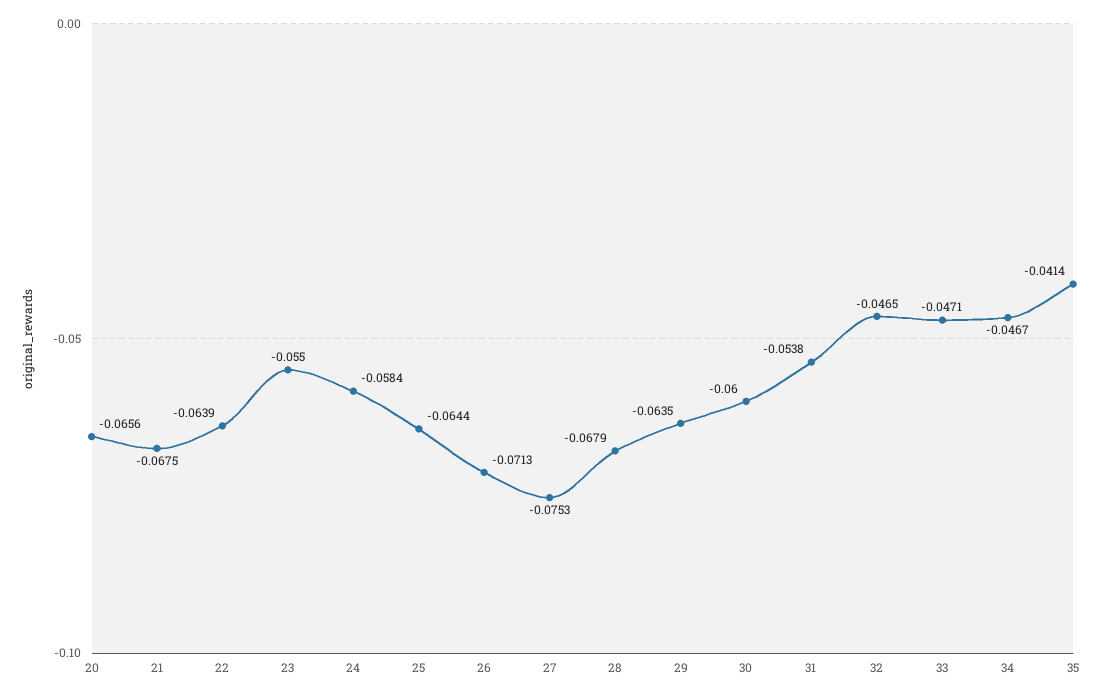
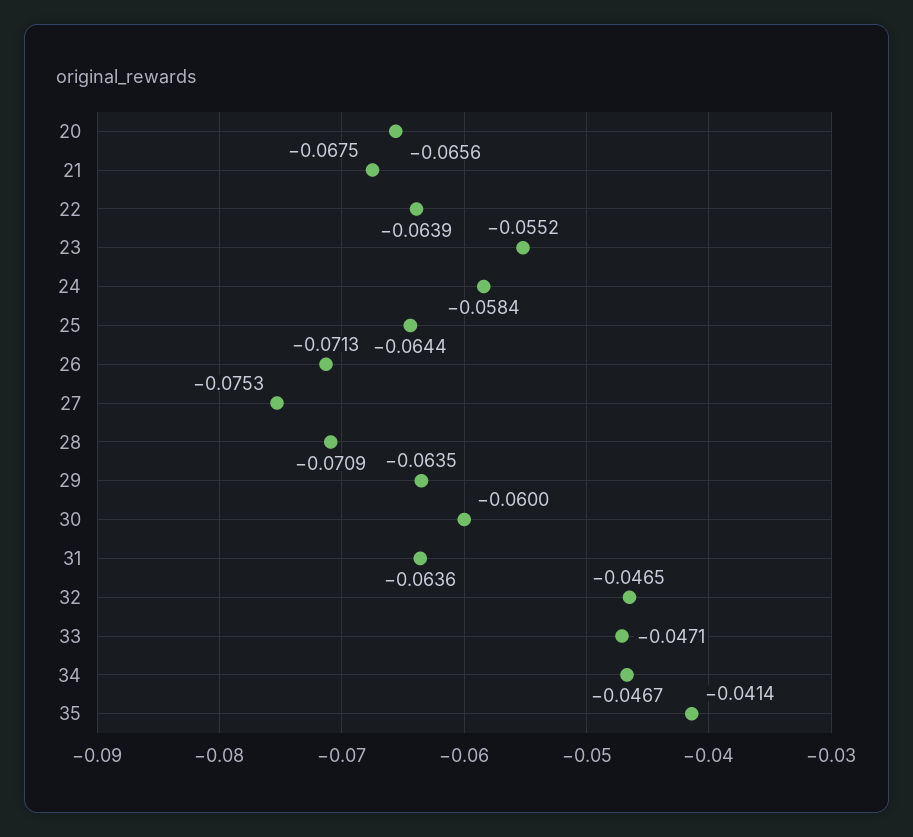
  {
    "20": -0.0656,
    "21": -0.0675,
    "22": -0.0639,
-   "23": -0.055,
+   "23": -0.0552,
    "24": -0.0584,
    "25": -0.0644,
    "26": -0.0713,
    "27": -0.0753,
-   "28": -0.0679,
+   "28": -0.0709,
    "29": -0.0635,
    "30": -0.06,
-   "31": -0.0538,
+   "31": -0.0636,
    "32": -0.0465,
    "33": -0.0471,
    "34": -0.0467,
    "35": -0.0414
  }

